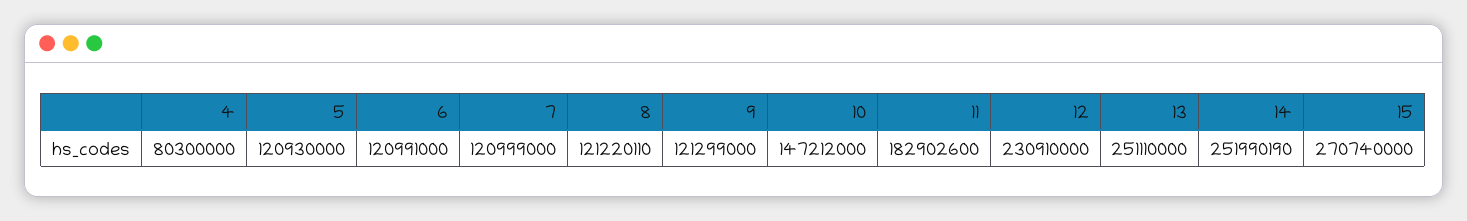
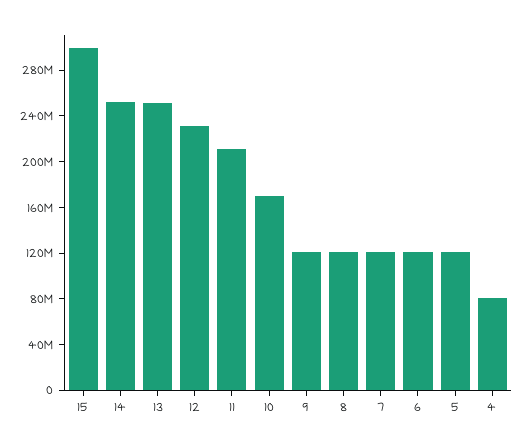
  {
    "4": 80300000,
    "5": 120930000,
    "6": 120991000,
    "7": 120999000,
    "8": 121220110,
    "9": 121299000,
-   "10": 147212000,
+   "10": 170000000,
-   "11": 182902600,
+   "11": 210000000,
    "12": 230910000,
    "13": 251110000,
    "14": 251990190,
-   "15": 270740000
+   "15": 300000000
  }

